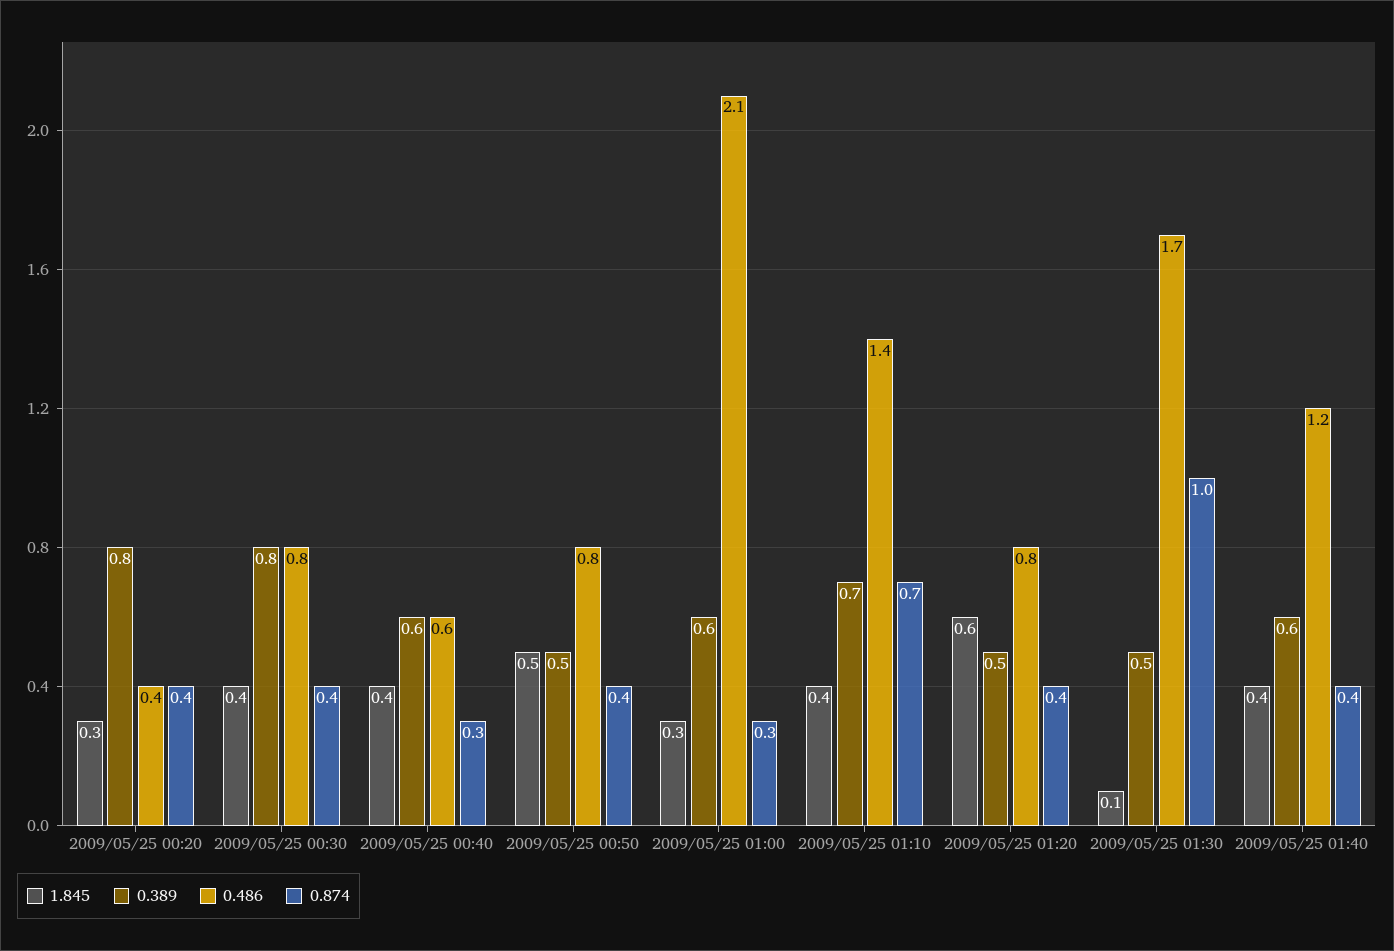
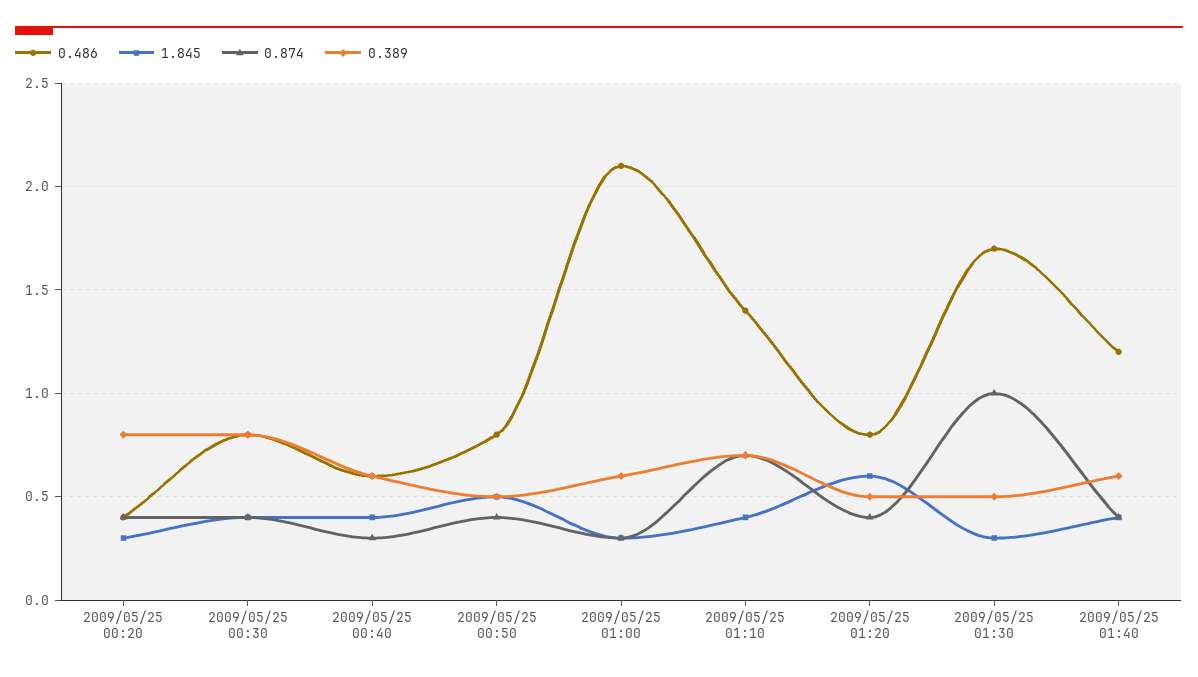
  {
    "1.845": {
      "2009/05/25 00:20": 0.3,
      "2009/05/25 00:30": 0.4,
      "2009/05/25 00:40": 0.4,
      "2009/05/25 00:50": 0.5,
      "2009/05/25 01:00": 0.3,
      "2009/05/25 01:10": 0.4,
      "2009/05/25 01:20": 0.6,
-     "2009/05/25 01:30": 0.1,
+     "2009/05/25 01:30": 0.3,
      "2009/05/25 01:40": 0.4
    },
    "0.389": {
      "2009/05/25 00:20": 0.8,
      "2009/05/25 00:30": 0.8,
      "2009/05/25 00:40": 0.6,
      "2009/05/25 00:50": 0.5,
      "2009/05/25 01:00": 0.6,
      "2009/05/25 01:10": 0.7,
      "2009/05/25 01:20": 0.5,
      "2009/05/25 01:30": 0.5,
      "2009/05/25 01:40": 0.6
    },
    "0.486": {
      "2009/05/25 00:20": 0.4,
      "2009/05/25 00:30": 0.8,
      "2009/05/25 00:40": 0.6,
      "2009/05/25 00:50": 0.8,
      "2009/05/25 01:00": 2.1,
      "2009/05/25 01:10": 1.4,
      "2009/05/25 01:20": 0.8,
      "2009/05/25 01:30": 1.7,
      "2009/05/25 01:40": 1.2
    },
    "0.874": {
      "2009/05/25 00:20": 0.4,
      "2009/05/25 00:30": 0.4,
      "2009/05/25 00:40": 0.3,
      "2009/05/25 00:50": 0.4,
      "2009/05/25 01:00": 0.3,
      "2009/05/25 01:10": 0.7,
      "2009/05/25 01:20": 0.4,
      "2009/05/25 01:30": 1,
      "2009/05/25 01:40": 0.4
    }
  }

